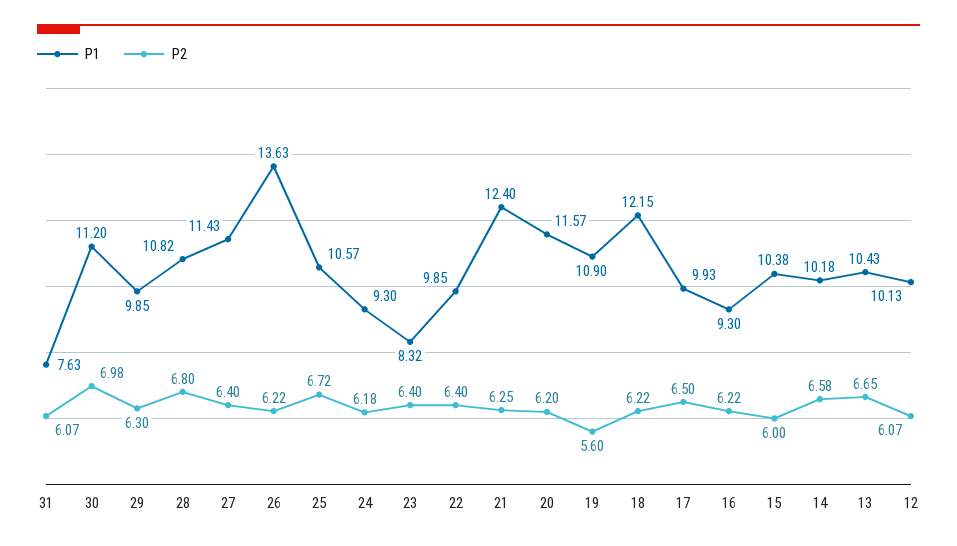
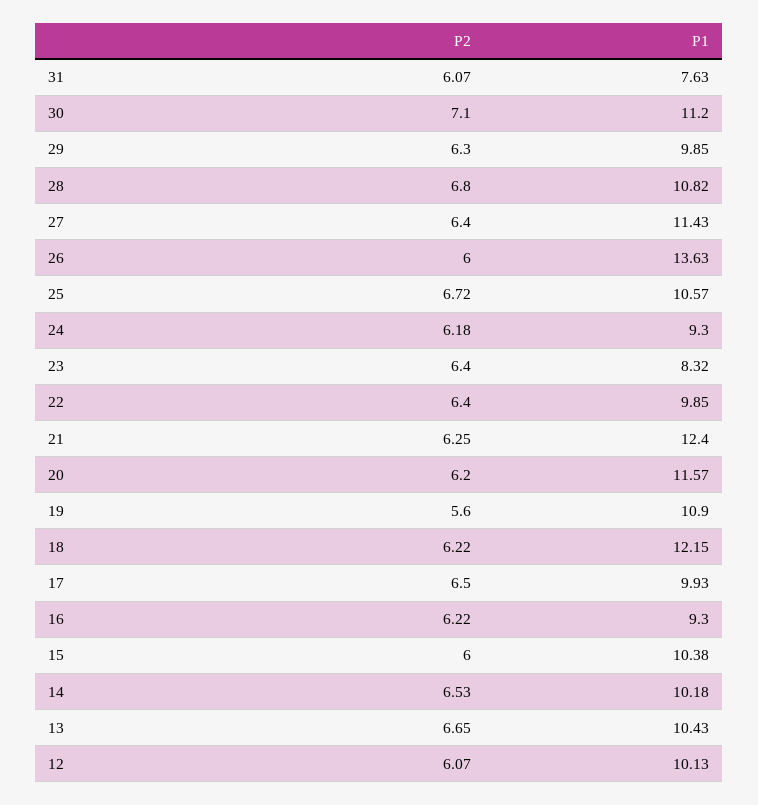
  {
    "P1": {
      "31": 7.63,
      "30": 11.2,
      "29": 9.85,
      "28": 10.82,
      "27": 11.43,
      "26": 13.63,
      "25": 10.57,
      "24": 9.3,
      "23": 8.32,
      "22": 9.85,
      "21": 12.4,
      "20": 11.57,
      "19": 10.9,
      "18": 12.15,
      "17": 9.93,
      "16": 9.3,
      "15": 10.38,
      "14": 10.18,
      "13": 10.43,
      "12": 10.13
    },
    "P2": {
      "31": 6.07,
-     "30": 6.98,
+     "30": 7.1,
      "29": 6.3,
      "28": 6.8,
      "27": 6.4,
-     "26": 6.22,
+     "26": 6,
      "25": 6.72,
      "24": 6.18,
      "23": 6.4,
      "22": 6.4,
      "21": 6.25,
      "20": 6.2,
      "19": 5.6,
      "18": 6.22,
      "17": 6.5,
      "16": 6.22,
      "15": 6,
-     "14": 6.58,
+     "14": 6.53,
      "13": 6.65,
      "12": 6.07
    }
  }

